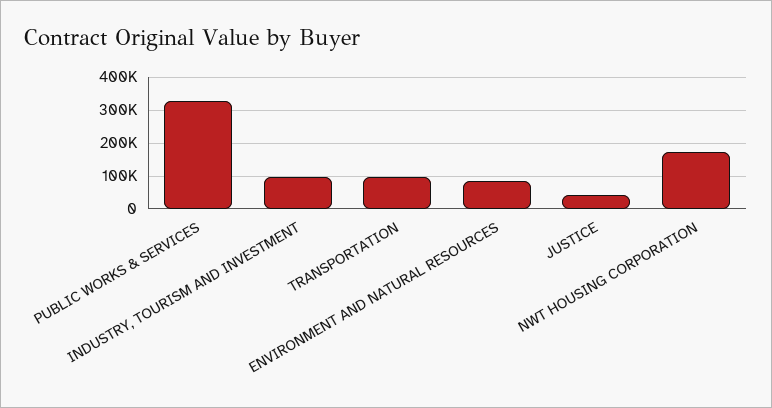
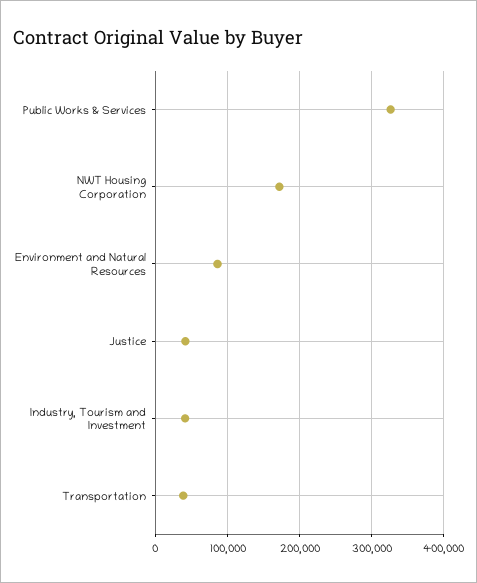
  {
    "PUBLIC WORKS & SERVICES": 330000,
-   "INDUSTRY, TOURISM AND INVESTMENT": 100000,
+   "INDUSTRY, TOURISM AND INVESTMENT": 40000,
-   "TRANSPORTATION": 100000,
+   "TRANSPORTATION": 40000,
    "ENVIRONMENT AND NATURAL RESOURCES": 90000,
    "JUSTICE": 40000,
    "NWT HOUSING CORPORATION": 170000
  }

